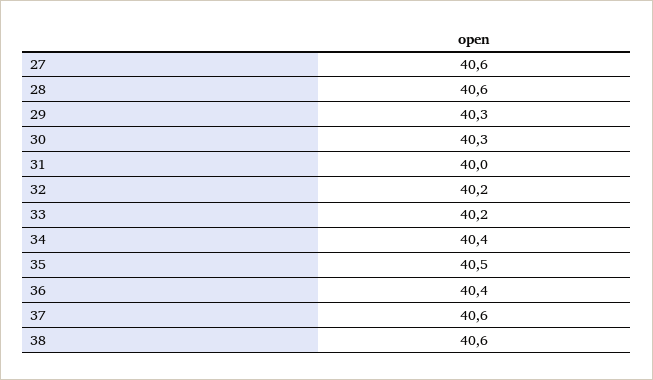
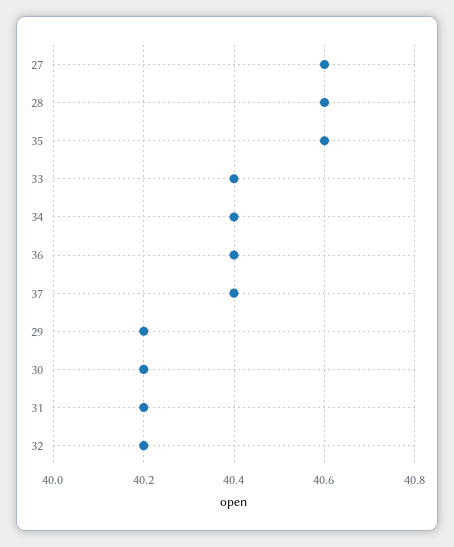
  {
    "27": 40.6,
    "28": 40.6,
-   "29": 40.3,
+   "29": 40.2,
-   "30": 40.3,
+   "30": 40.2,
-   "31": 40,
+   "31": 40.2,
    "32": 40.2,
-   "33": 40.2,
+   "33": 40.4,
    "34": 40.4,
-   "35": 40.5,
+   "35": 40.6,
    "36": 40.4,
-   "37": 40.6,
+   "37": 40.4
-   "38": 40.6
  }

